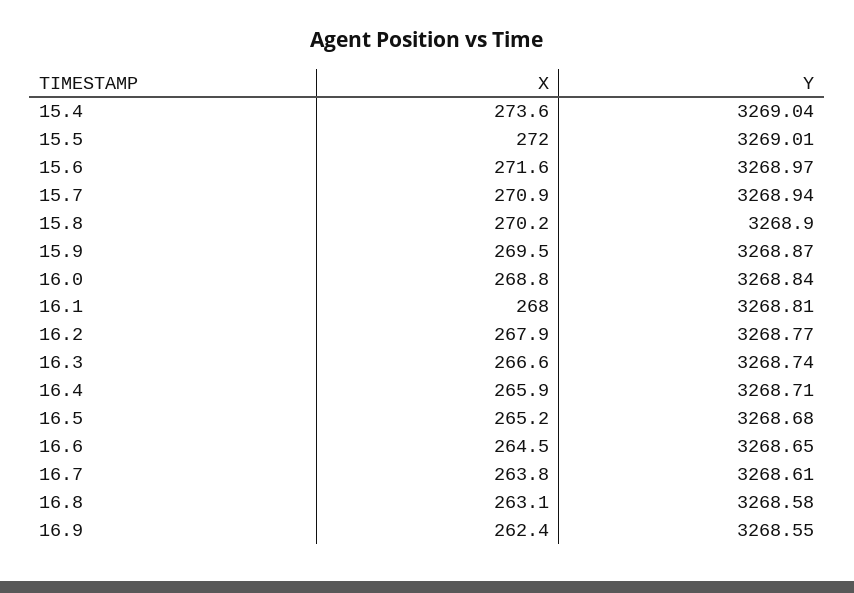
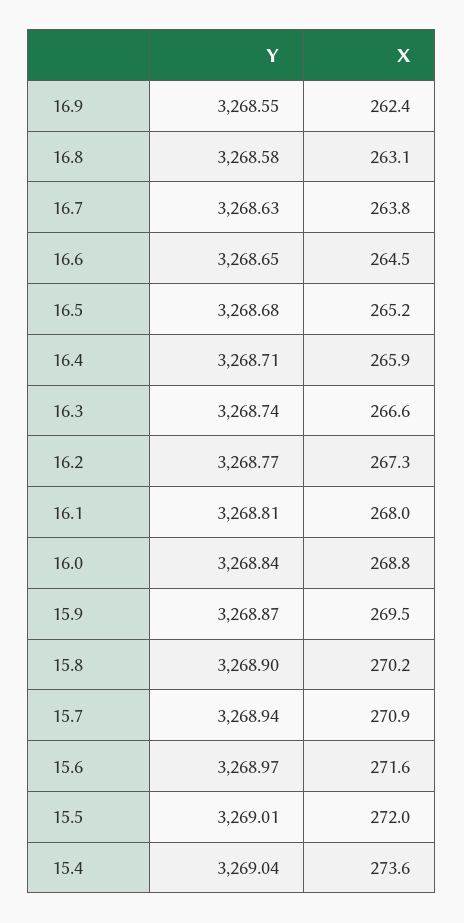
  {
    "X": {
      "15.4": 273.6,
      "15.5": 272,
      "15.6": 271.6,
      "15.7": 270.9,
      "15.8": 270.2,
      "15.9": 269.5,
      "16.0": 268.8,
      "16.1": 268,
-     "16.2": 267.9,
+     "16.2": 267.3,
      "16.3": 266.6,
      "16.4": 265.9,
      "16.5": 265.2,
      "16.6": 264.5,
      "16.7": 263.8,
      "16.8": 263.1,
      "16.9": 262.4
    },
    "Y": {
      "15.4": 3269.04,
      "15.5": 3269.01,
      "15.6": 3268.97,
      "15.7": 3268.94,
      "15.8": 3268.9,
      "15.9": 3268.87,
      "16.0": 3268.84,
      "16.1": 3268.81,
      "16.2": 3268.77,
      "16.3": 3268.74,
      "16.4": 3268.71,
      "16.5": 3268.68,
      "16.6": 3268.65,
-     "16.7": 3268.61,
+     "16.7": 3268.63,
      "16.8": 3268.58,
      "16.9": 3268.55
    }
  }

